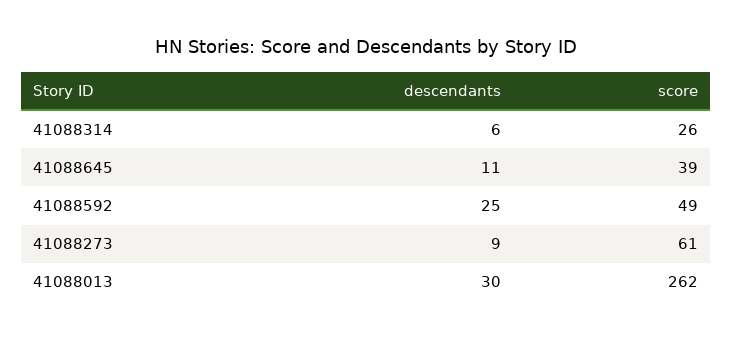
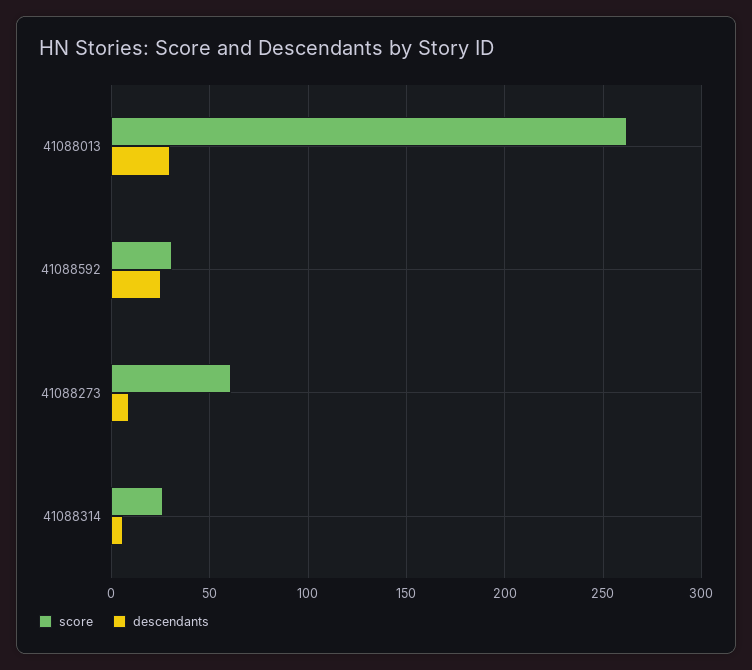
  {
    "descendants": {
      "41088314": 6,
-     "41088645": 11,
      "41088592": 25,
      "41088273": 9,
      "41088013": 30
    },
    "score": {
      "41088314": 26,
-     "41088645": 39,
-     "41088592": 49,
+     "41088592": 30,
      "41088273": 61,
      "41088013": 262
    }
  }

